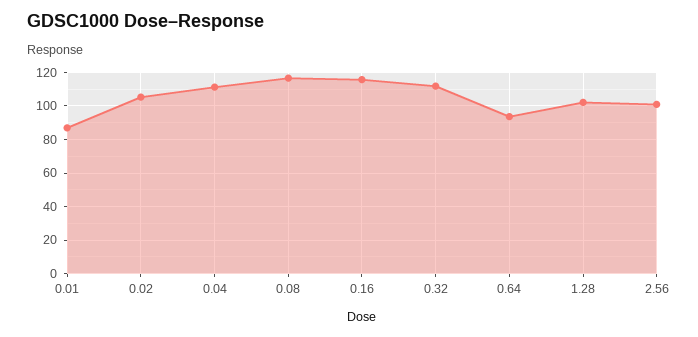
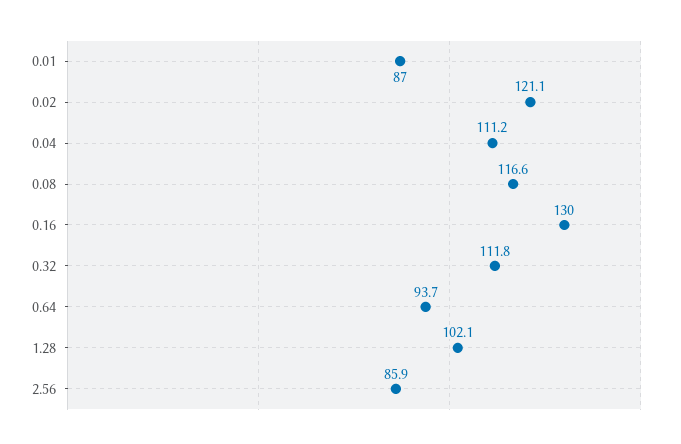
  {
    "0.01": 87,
-   "0.02": 105,
+   "0.02": 121.1,
    "0.04": 111.2,
    "0.08": 116.6,
-   "0.16": 115,
+   "0.16": 130,
    "0.32": 111.8,
    "0.64": 93.7,
    "1.28": 102.1,
-   "2.56": 100
+   "2.56": 85.9
  }

